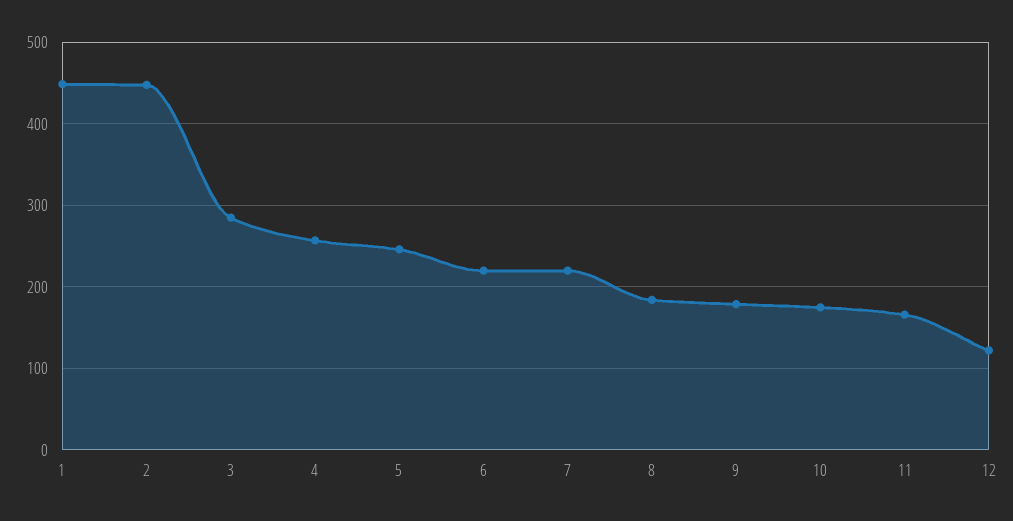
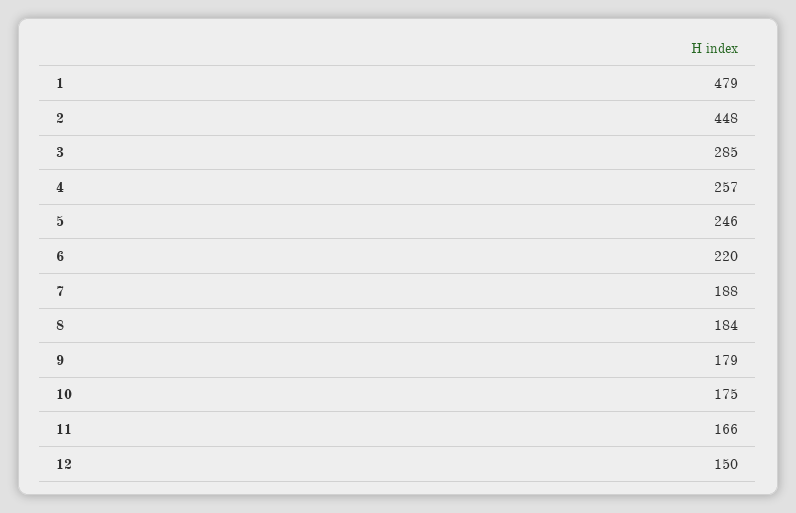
  {
-   "1": 450,
+   "1": 479,
    "2": 448,
    "3": 285,
    "4": 257,
    "5": 246,
    "6": 220,
-   "7": 220,
+   "7": 188,
    "8": 184,
    "9": 179,
    "10": 175,
    "11": 166,
-   "12": 120
+   "12": 150
  }

